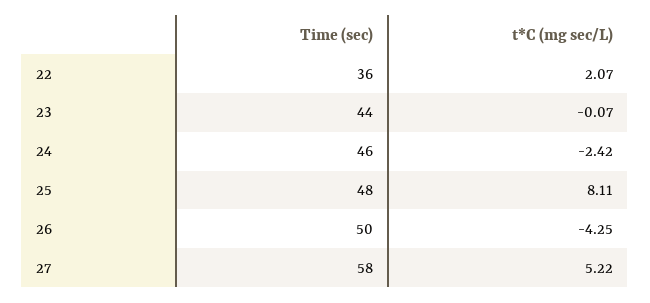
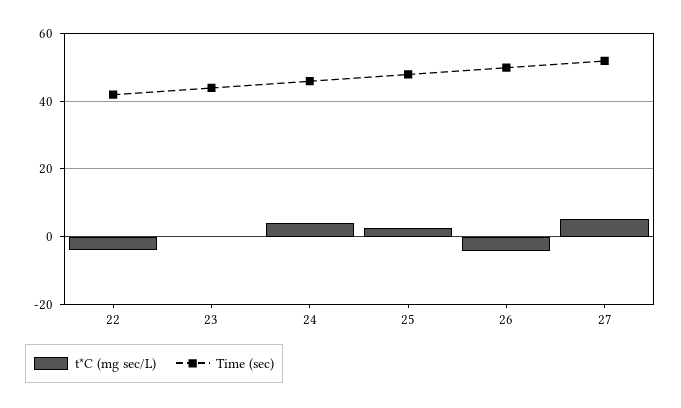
  {
    "Time (sec)": {
-     "22": 36,
+     "22": 42,
      "23": 44,
      "24": 46,
      "25": 48,
      "26": 50,
-     "27": 58
+     "27": 52
    },
    "t*C (mg sec/L)": {
-     "22": 2.07,
+     "22": -4,
      "23": -0.07,
-     "24": -2.42,
+     "24": 4,
-     "25": 8.11,
+     "25": 2,
      "26": -4.25,
      "27": 5.22
    }
  }

